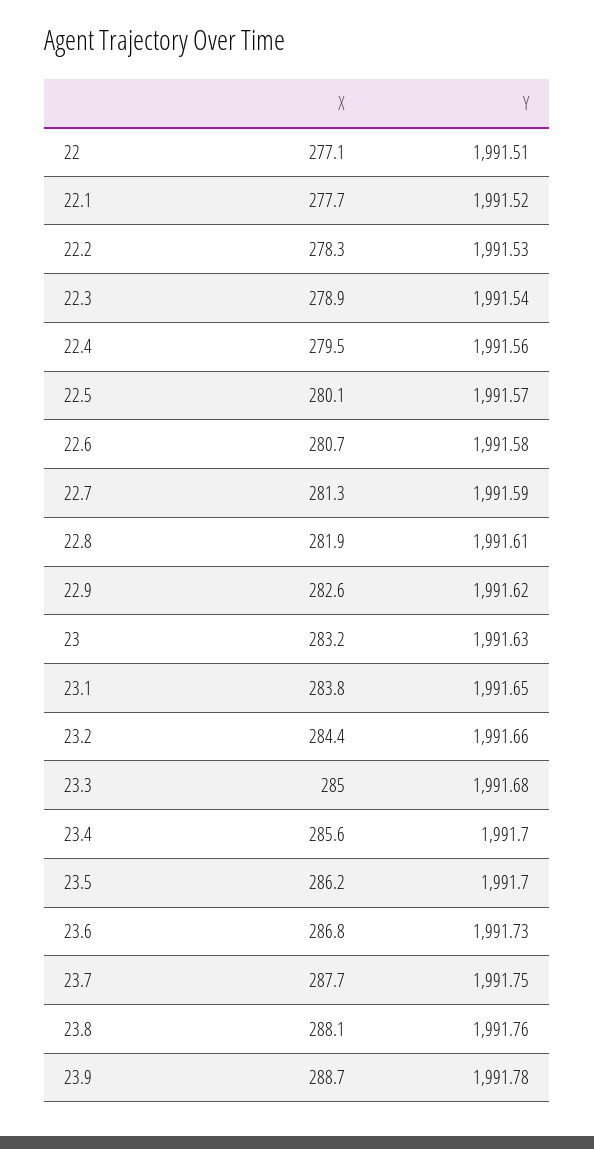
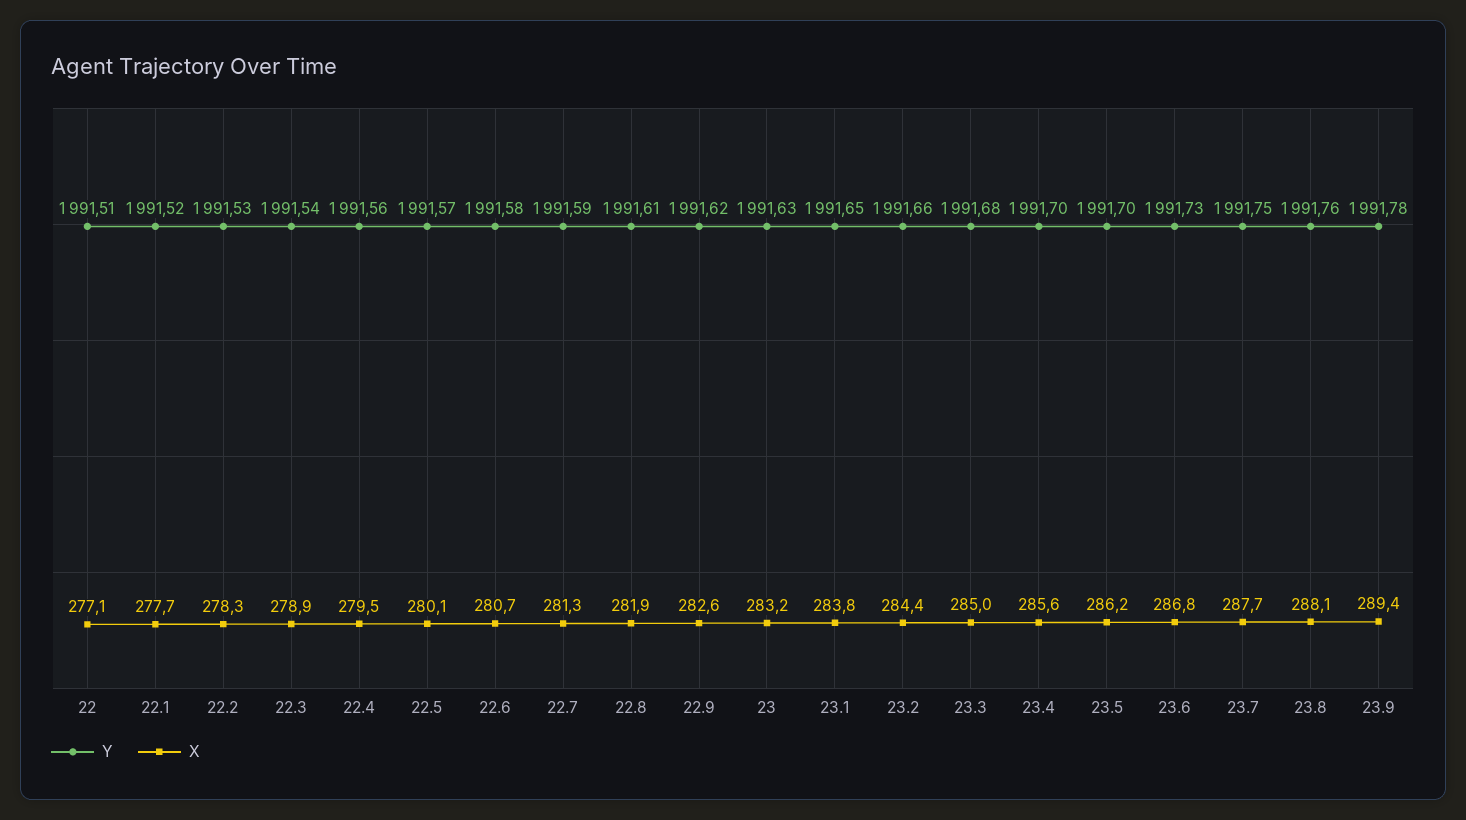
  {
    "X": {
      "22": 277.1,
      "22.1": 277.7,
      "22.2": 278.3,
      "22.3": 278.9,
      "22.4": 279.5,
      "22.5": 280.1,
      "22.6": 280.7,
      "22.7": 281.3,
      "22.8": 281.9,
      "22.9": 282.6,
      "23": 283.2,
      "23.1": 283.8,
      "23.2": 284.4,
      "23.3": 285,
      "23.4": 285.6,
      "23.5": 286.2,
      "23.6": 286.8,
      "23.7": 287.7,
      "23.8": 288.1,
-     "23.9": 288.7
+     "23.9": 289.4
    },
    "Y": {
      "22": 1991.51,
      "22.1": 1991.52,
      "22.2": 1991.53,
      "22.3": 1991.54,
      "22.4": 1991.56,
      "22.5": 1991.57,
      "22.6": 1991.58,
      "22.7": 1991.59,
      "22.8": 1991.61,
      "22.9": 1991.62,
      "23": 1991.63,
      "23.1": 1991.65,
      "23.2": 1991.66,
      "23.3": 1991.68,
      "23.4": 1991.7,
      "23.5": 1991.7,
      "23.6": 1991.73,
      "23.7": 1991.75,
      "23.8": 1991.76,
      "23.9": 1991.78
    }
  }

